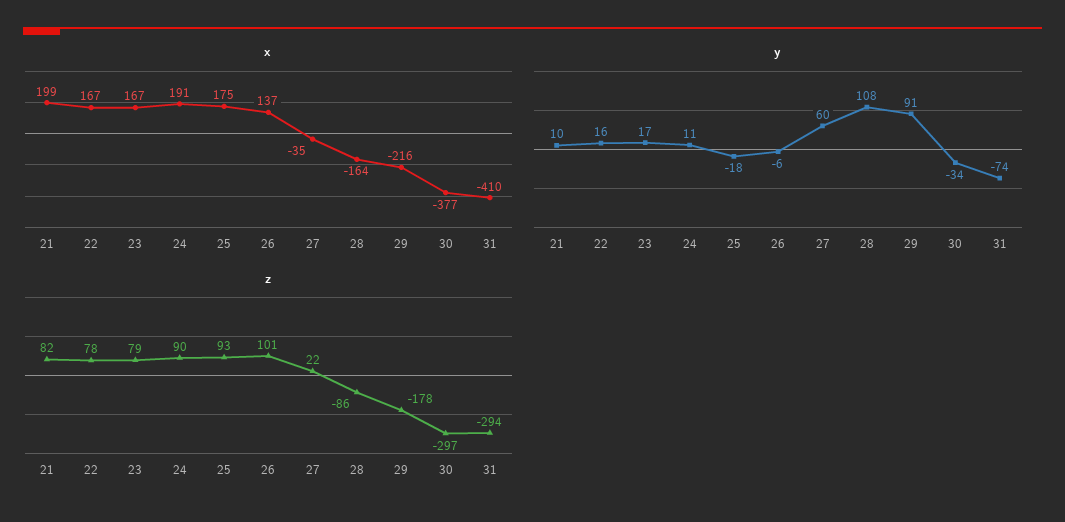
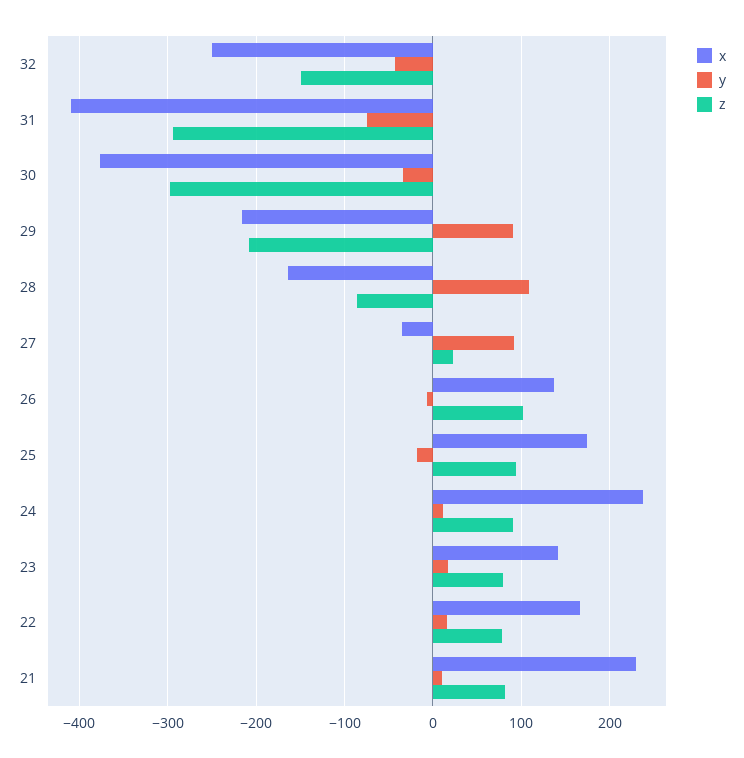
  {
    "x": {
-     "21": 199,
+     "21": 230,
      "22": 167,
-     "23": 167,
+     "23": 140,
-     "24": 191,
+     "24": 240,
      "25": 175,
      "26": 137,
      "27": -35,
      "28": -164,
      "29": -216,
      "30": -377,
-     "31": -410
+     "31": -410,
+     "32": -250
    },
    "y": {
      "21": 10,
      "22": 16,
      "23": 17,
      "24": 11,
      "25": -18,
      "26": -6,
-     "27": 60,
+     "27": 90,
      "28": 108,
      "29": 91,
      "30": -34,
-     "31": -74
+     "31": -74,
+     "32": -40
    },
    "z": {
      "21": 82,
      "22": 78,
      "23": 79,
      "24": 90,
      "25": 93,
      "26": 101,
      "27": 22,
      "28": -86,
-     "29": -178,
+     "29": -210,
      "30": -297,
-     "31": -294
+     "31": -294,
+     "32": -150
    }
  }

